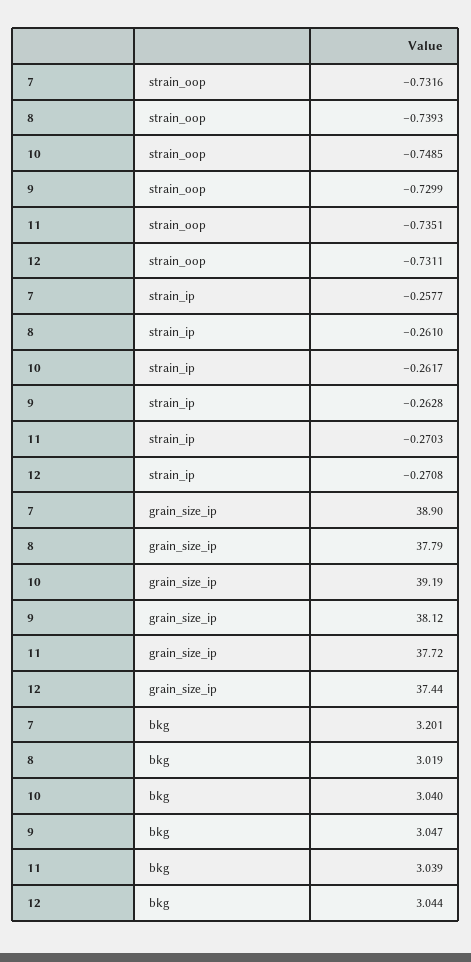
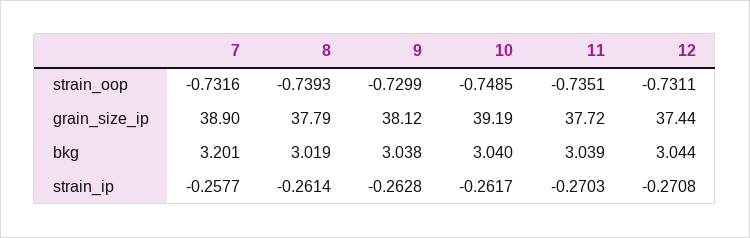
  {
    "7": {
      "strain_oop": -0.7316,
      "strain_ip": -0.2577,
      "grain_size_ip": 38.9,
      "bkg": 3.201
    },
    "8": {
      "strain_oop": -0.7393,
-     "strain_ip": -0.261,
+     "strain_ip": -0.2614,
      "grain_size_ip": 37.79,
      "bkg": 3.019
    },
    "10": {
      "strain_oop": -0.7485,
      "strain_ip": -0.2617,
      "grain_size_ip": 39.19,
      "bkg": 3.04
    },
    "9": {
      "strain_oop": -0.7299,
      "strain_ip": -0.2628,
      "grain_size_ip": 38.12,
-     "bkg": 3.047
+     "bkg": 3.038
    },
    "11": {
      "strain_oop": -0.7351,
      "strain_ip": -0.2703,
      "grain_size_ip": 37.72,
      "bkg": 3.039
    },
    "12": {
      "strain_oop": -0.7311,
      "strain_ip": -0.2708,
      "grain_size_ip": 37.44,
      "bkg": 3.044
    }
  }

